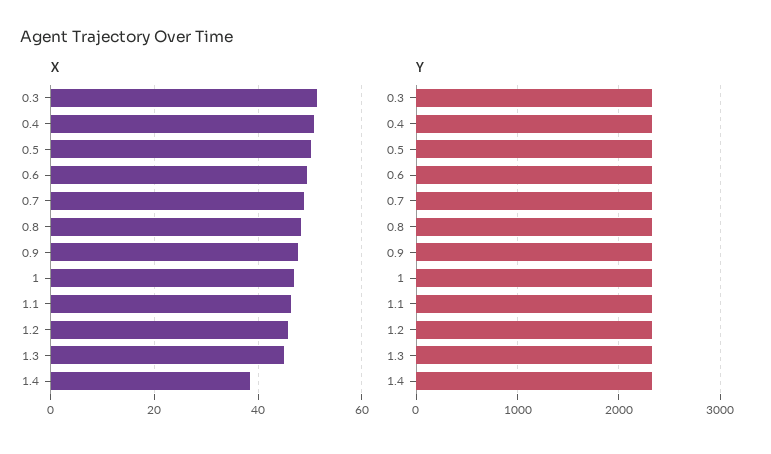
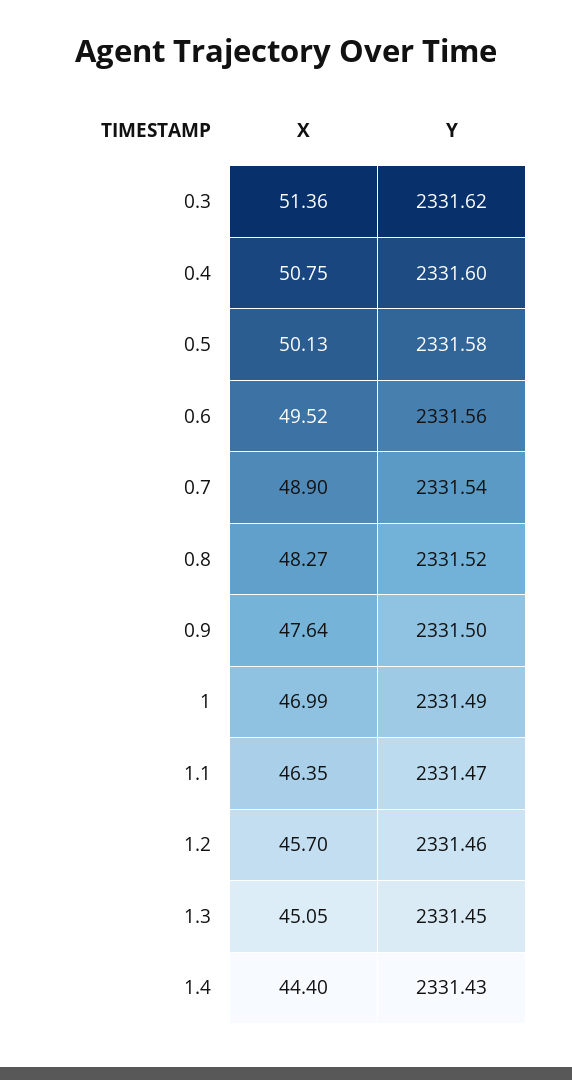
  {
    "X": {
      "0.3": 51.36,
      "0.4": 50.75,
      "0.5": 50.13,
      "0.6": 49.52,
      "0.7": 48.9,
      "0.8": 48.27,
      "0.9": 47.64,
      "1": 46.99,
      "1.1": 46.35,
      "1.2": 45.7,
      "1.3": 45.05,
-     "1.4": 38
+     "1.4": 44.4
    },
    "Y": {
      "0.3": 2331.62,
      "0.4": 2331.6,
      "0.5": 2331.58,
      "0.6": 2331.56,
      "0.7": 2331.54,
      "0.8": 2331.52,
      "0.9": 2331.5,
      "1": 2331.49,
      "1.1": 2331.47,
      "1.2": 2331.46,
      "1.3": 2331.45,
      "1.4": 2331.43
    }
  }

